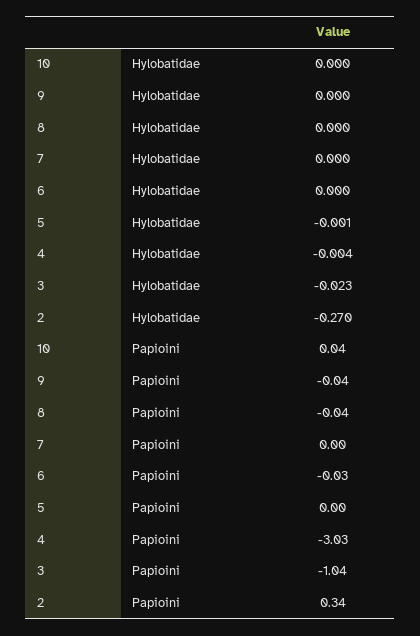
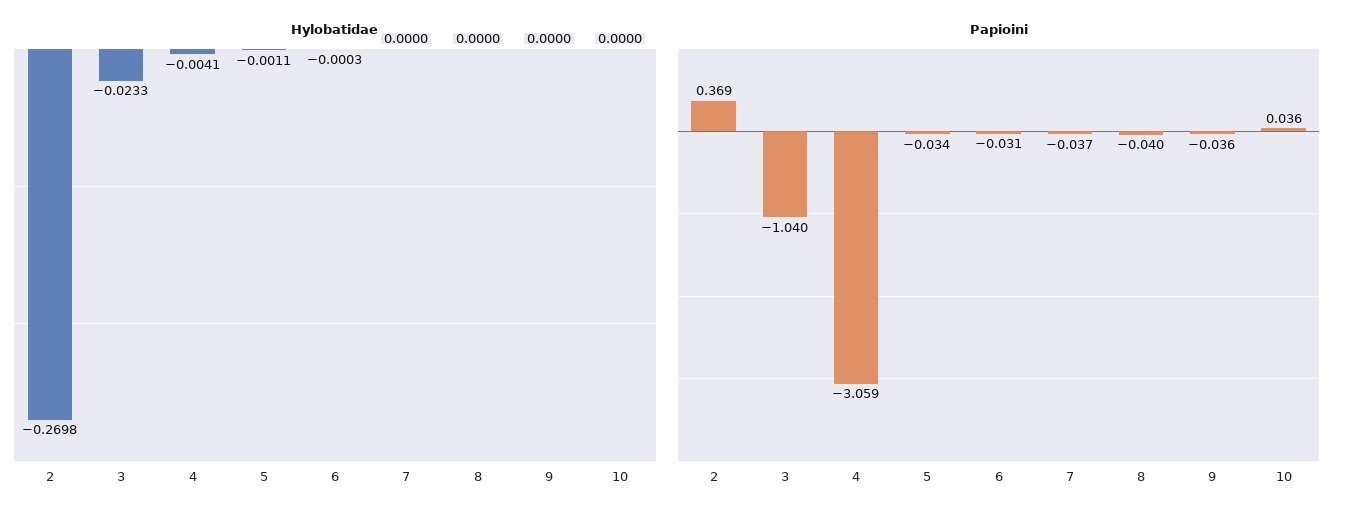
  {
    "Hylobatidae": {
      "10": 0,
      "9": 0,
      "8": 0,
      "7": 0,
      "6": -0.0003,
      "5": -0.0011,
      "4": -0.0041,
      "3": -0.0233,
      "2": -0.2698
    },
    "Papioini": {
      "10": 0.036,
      "9": -0.036,
      "8": -0.04,
-     "7": 0,
+     "7": -0.037,
      "6": -0.031,
-     "5": 0,
+     "5": -0.034,
-     "4": -3.03,
+     "4": -3.059,
      "3": -1.04,
-     "2": 0.34
+     "2": 0.369
    }
  }

